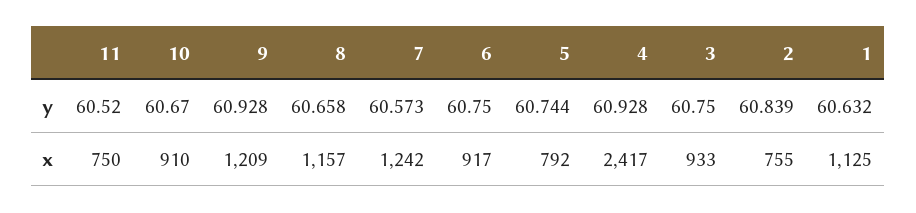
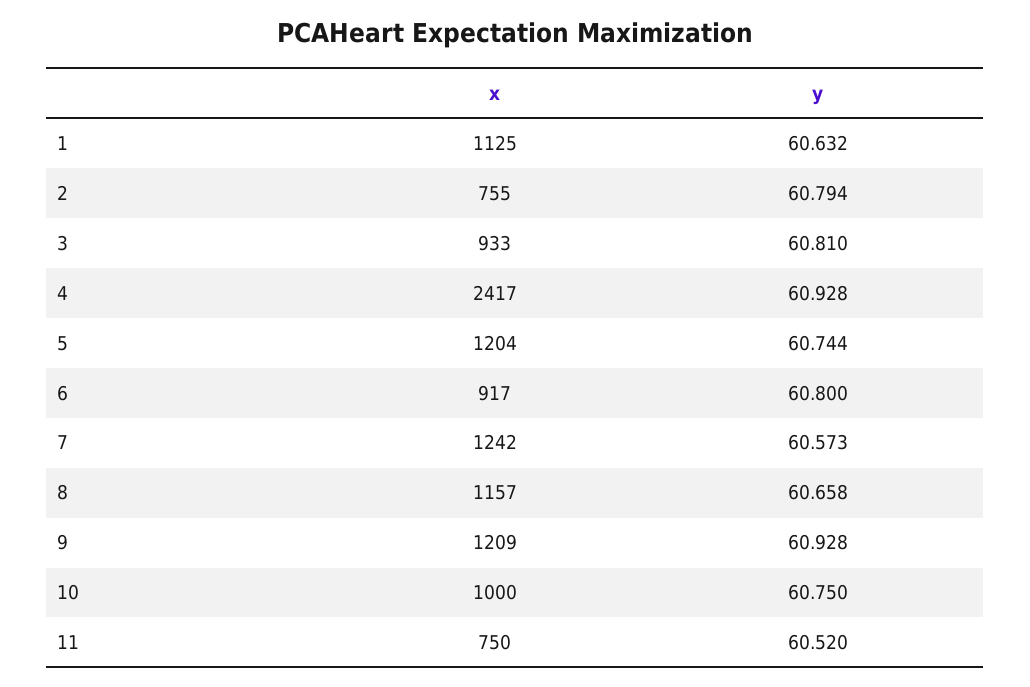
  {
    "11": {
      "y": 60.52,
      "x": 750
    },
    "10": {
-     "y": 60.67,
+     "y": 60.75,
-     "x": 910
+     "x": 1000
    },
    "9": {
      "y": 60.928,
      "x": 1209
    },
    "8": {
      "y": 60.658,
      "x": 1157
    },
    "7": {
      "y": 60.573,
      "x": 1242
    },
    "6": {
-     "y": 60.75,
+     "y": 60.8,
      "x": 917
    },
    "5": {
      "y": 60.744,
-     "x": 792
+     "x": 1204
    },
    "4": {
      "y": 60.928,
      "x": 2417
    },
    "3": {
-     "y": 60.75,
+     "y": 60.81,
      "x": 933
    },
    "2": {
-     "y": 60.839,
+     "y": 60.794,
      "x": 755
    },
    "1": {
      "y": 60.632,
      "x": 1125
    }
  }

